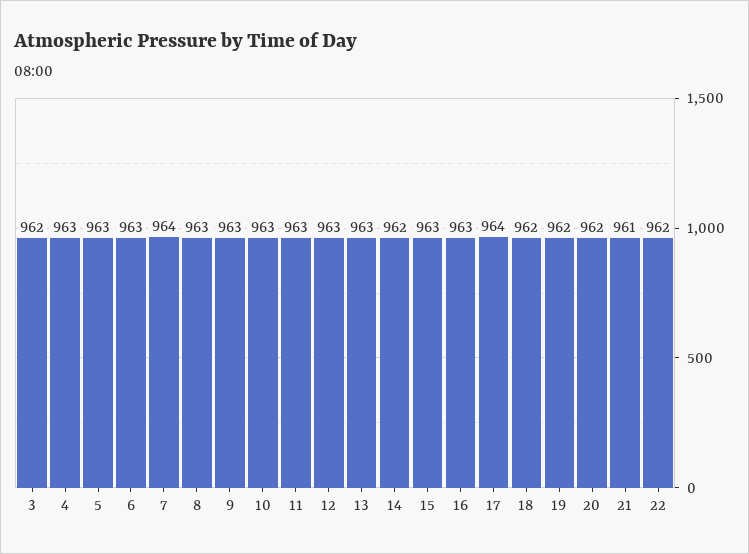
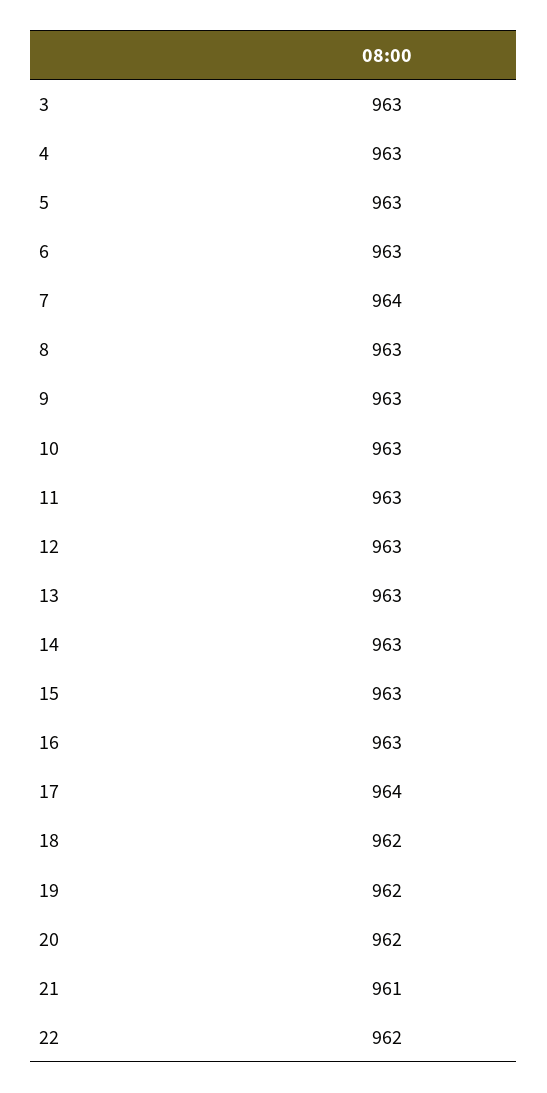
  {
-   "3": 962,
+   "3": 963,
    "4": 963,
    "5": 963,
    "6": 963,
    "7": 964,
    "8": 963,
    "9": 963,
    "10": 963,
    "11": 963,
    "12": 963,
    "13": 963,
-   "14": 962,
+   "14": 963,
    "15": 963,
    "16": 963,
    "17": 964,
    "18": 962,
    "19": 962,
    "20": 962,
    "21": 961,
    "22": 962
  }

